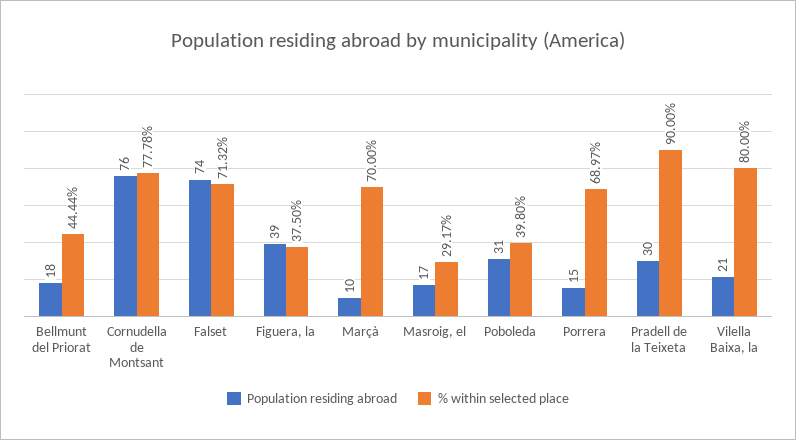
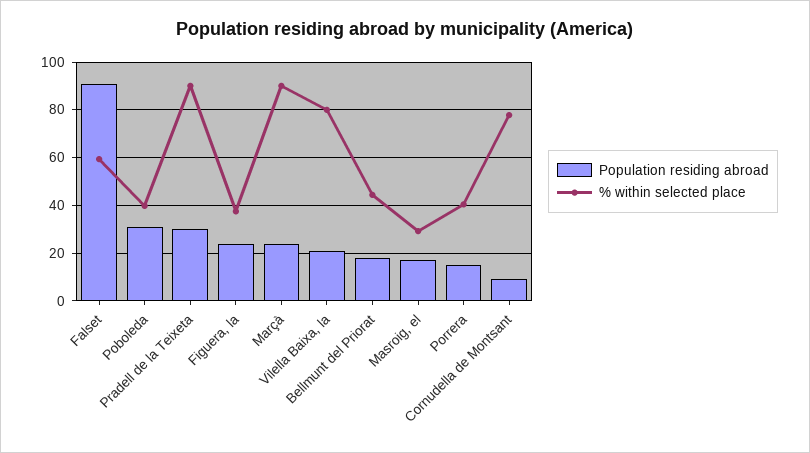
  {
    "Population residing abroad": {
      "Bellmunt del Priorat": 18,
-     "Cornudella de Montsant": 76,
+     "Cornudella de Montsant": 10,
-     "Falset": 74,
+     "Falset": 90,
-     "Figuera, la": 39,
+     "Figuera, la": 25,
-     "Marçà": 10,
+     "Marçà": 25,
      "Masroig, el": 17,
      "Poboleda": 31,
      "Porrera": 15,
      "Pradell de la Teixeta": 30,
      "Vilella Baixa, la": 21
    },
    "% within selected place": {
      "Bellmunt del Priorat": 44.44,
      "Cornudella de Montsant": 77.78,
-     "Falset": 71.32,
+     "Falset": 60,
      "Figuera, la": 37.5,
-     "Marçà": 70,
+     "Marçà": 90,
      "Masroig, el": 29.17,
      "Poboleda": 39.8,
-     "Porrera": 68.97,
+     "Porrera": 40,
      "Pradell de la Teixeta": 90,
      "Vilella Baixa, la": 80
    }
  }

